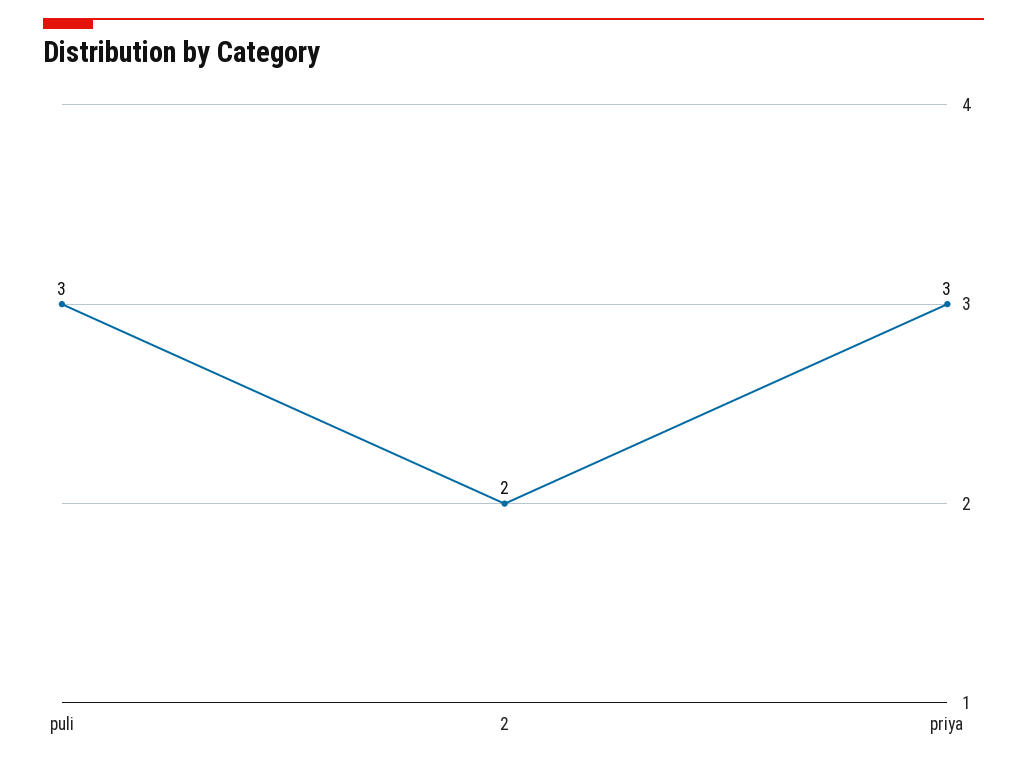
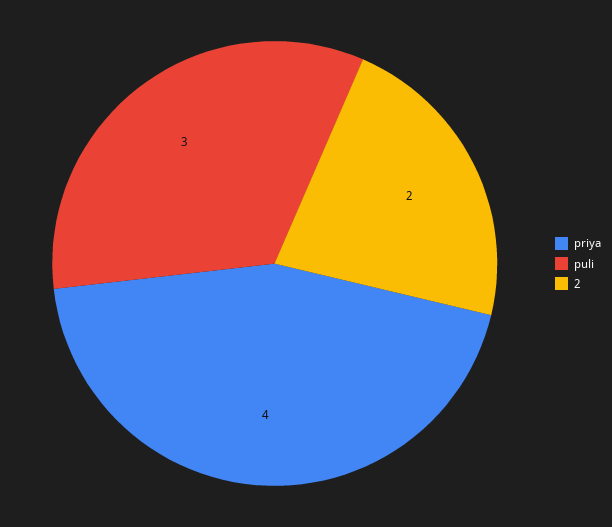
  {
    "puli": 3,
    "2": 2,
-   "priya": 3
+   "priya": 4
  }

